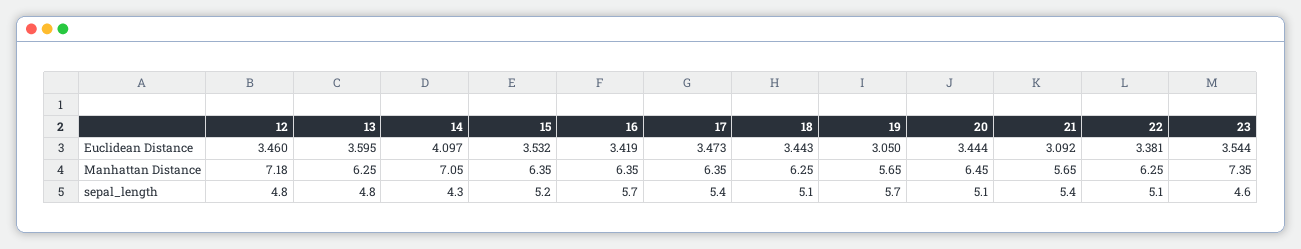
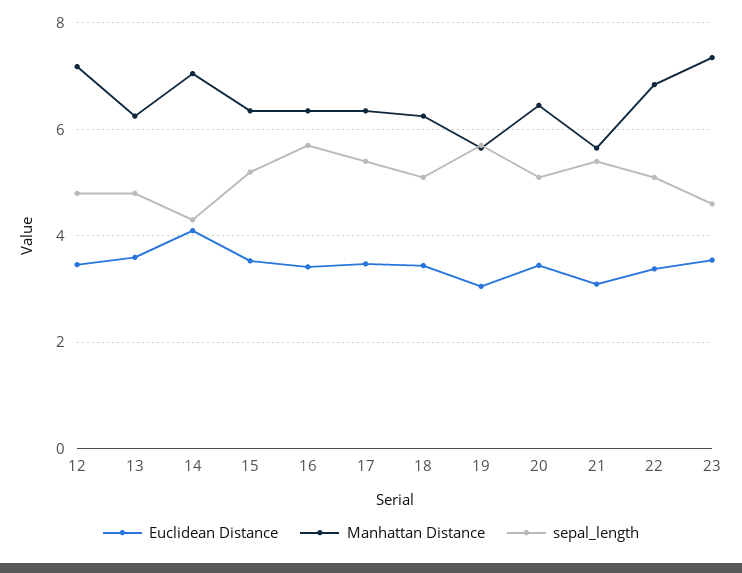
  {
    "Euclidean Distance": {
      "12": 3.46,
      "13": 3.595,
      "14": 4.097,
      "15": 3.532,
      "16": 3.419,
      "17": 3.473,
      "18": 3.443,
      "19": 3.05,
      "20": 3.444,
      "21": 3.092,
      "22": 3.381,
      "23": 3.544
    },
    "Manhattan Distance": {
      "12": 7.18,
      "13": 6.25,
      "14": 7.05,
      "15": 6.35,
      "16": 6.35,
      "17": 6.35,
      "18": 6.25,
      "19": 5.65,
      "20": 6.45,
      "21": 5.65,
-     "22": 6.25,
+     "22": 6.8,
      "23": 7.35
    },
    "sepal_length": {
      "12": 4.8,
      "13": 4.8,
      "14": 4.3,
      "15": 5.2,
      "16": 5.7,
      "17": 5.4,
      "18": 5.1,
      "19": 5.7,
      "20": 5.1,
      "21": 5.4,
      "22": 5.1,
      "23": 4.6
    }
  }

